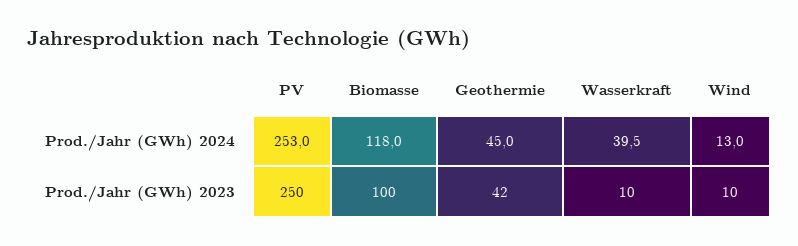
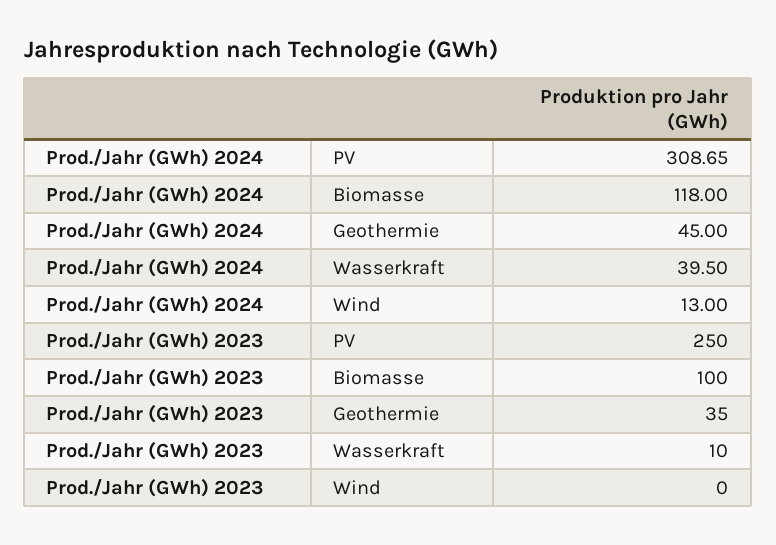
  {
    "PV": {
-     "Prod./Jahr (GWh) 2024": 253,
+     "Prod./Jahr (GWh) 2024": 308.65,
      "Prod./Jahr (GWh) 2023": 250
    },
    "Biomasse": {
      "Prod./Jahr (GWh) 2024": 118,
      "Prod./Jahr (GWh) 2023": 100
    },
    "Geothermie": {
      "Prod./Jahr (GWh) 2024": 45,
-     "Prod./Jahr (GWh) 2023": 42
+     "Prod./Jahr (GWh) 2023": 35
    },
    "Wasserkraft": {
      "Prod./Jahr (GWh) 2024": 39.5,
      "Prod./Jahr (GWh) 2023": 10
    },
    "Wind": {
      "Prod./Jahr (GWh) 2024": 13,
-     "Prod./Jahr (GWh) 2023": 10
+     "Prod./Jahr (GWh) 2023": 0
    }
  }

